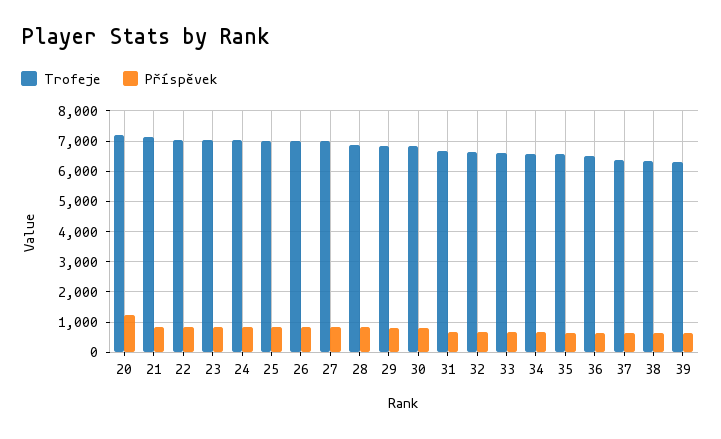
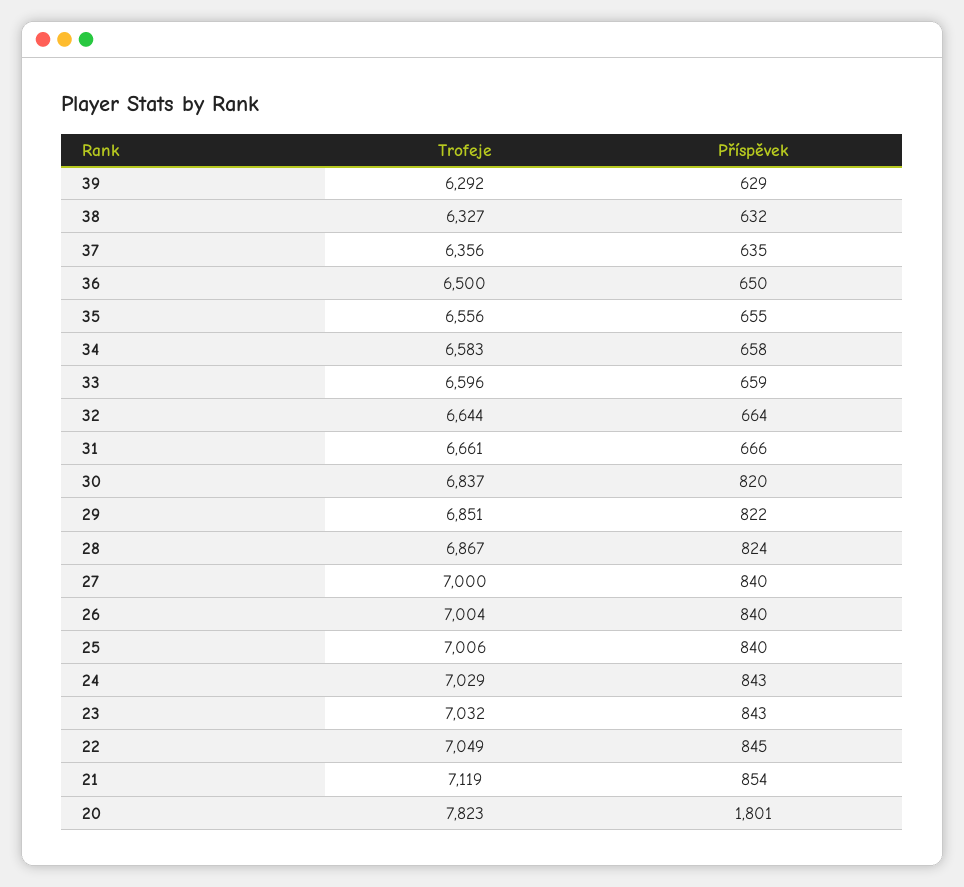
  {
    "Trofeje": {
-     "20": 7200,
+     "20": 7823,
      "21": 7119,
      "22": 7049,
      "23": 7032,
      "24": 7029,
      "25": 7006,
      "26": 7004,
      "27": 7000,
      "28": 6867,
      "29": 6851,
      "30": 6837,
      "31": 6661,
      "32": 6644,
      "33": 6596,
      "34": 6583,
      "35": 6556,
      "36": 6500,
      "37": 6356,
      "38": 6327,
      "39": 6292
    },
    "Příspěvek": {
-     "20": 1200,
+     "20": 1801,
      "21": 854,
      "22": 845,
      "23": 843,
      "24": 843,
      "25": 840,
      "26": 840,
      "27": 840,
      "28": 824,
      "29": 822,
      "30": 820,
      "31": 666,
      "32": 664,
      "33": 659,
      "34": 658,
      "35": 655,
      "36": 650,
      "37": 635,
      "38": 632,
      "39": 629
    }
  }

